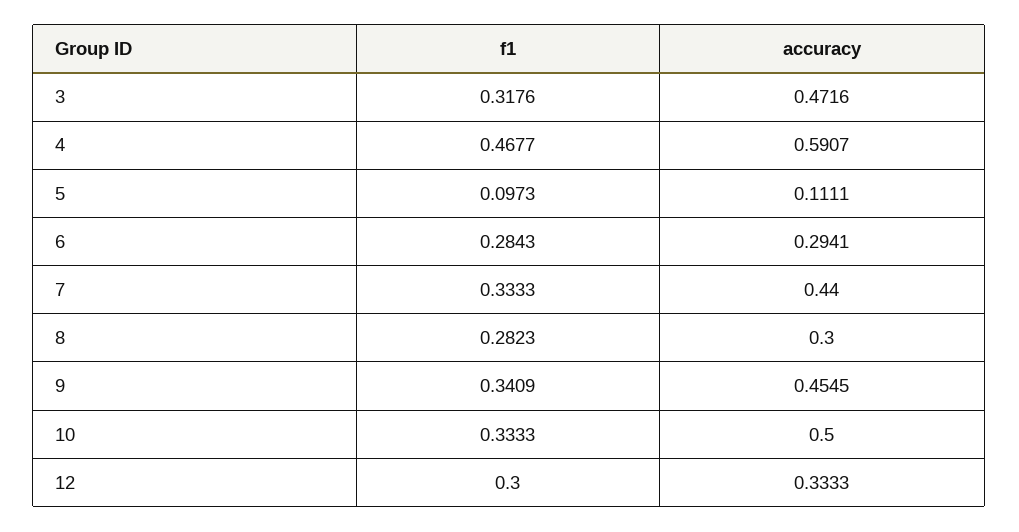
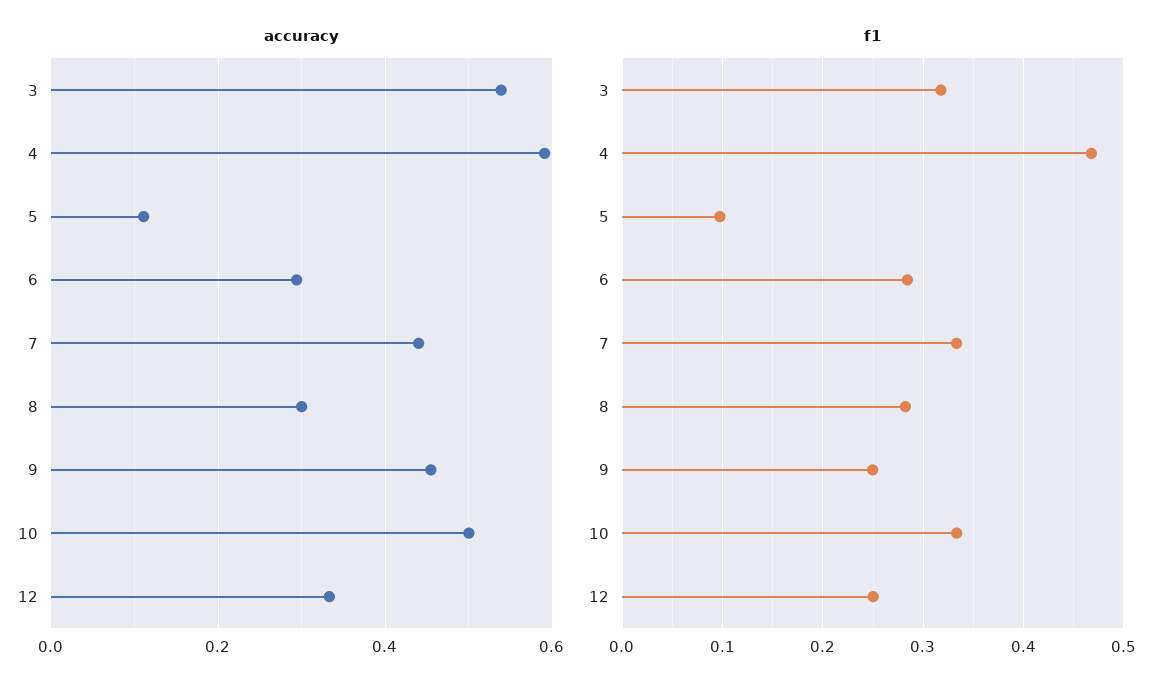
  {
    "f1": {
      "3": 0.3176,
      "4": 0.4677,
      "5": 0.0973,
      "6": 0.2843,
      "7": 0.3333,
      "8": 0.2823,
-     "9": 0.3409,
+     "9": 0.25,
      "10": 0.3333,
-     "12": 0.3
+     "12": 0.25
    },
    "accuracy": {
-     "3": 0.4716,
+     "3": 0.54,
      "4": 0.5907,
      "5": 0.1111,
      "6": 0.2941,
      "7": 0.44,
      "8": 0.3,
      "9": 0.4545,
      "10": 0.5,
      "12": 0.3333
    }
  }

